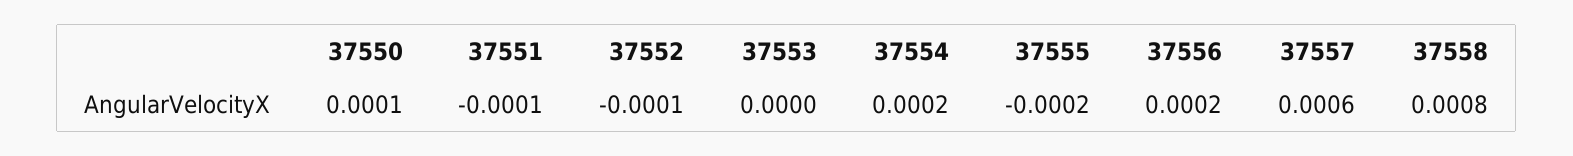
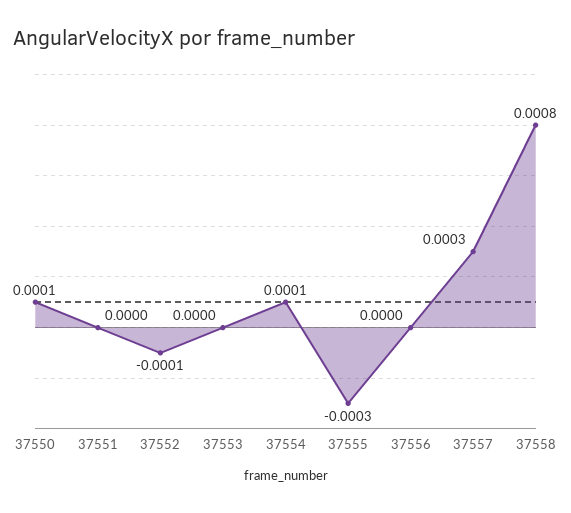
  {
    "37550": 0.0001,
-   "37551": -0.0001,
+   "37551": 0,
    "37552": -0.0001,
    "37553": 0,
-   "37554": 0.0002,
+   "37554": 0.0001,
-   "37555": -0.0002,
+   "37555": -0.0003,
-   "37556": 0.0002,
+   "37556": 0,
-   "37557": 0.0006,
+   "37557": 0.0003,
    "37558": 0.0008
  }

